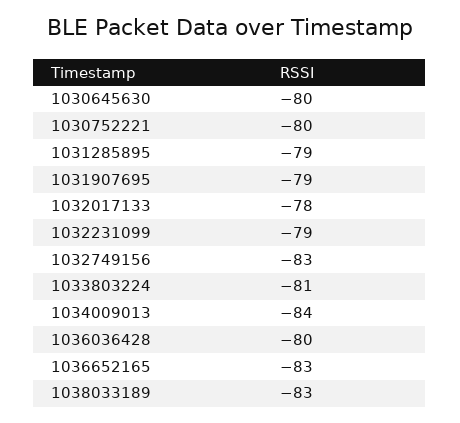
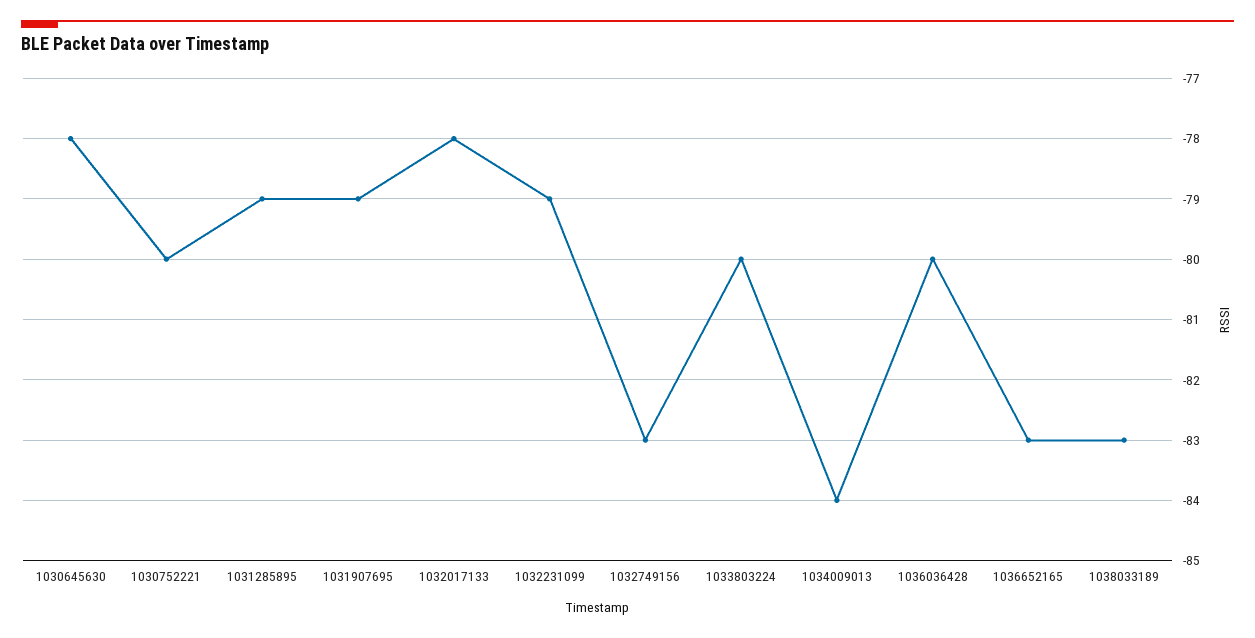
  {
-   "1030645630": -80,
+   "1030645630": -78,
    "1030752221": -80,
    "1031285895": -79,
    "1031907695": -79,
    "1032017133": -78,
    "1032231099": -79,
    "1032749156": -83,
-   "1033803224": -81,
+   "1033803224": -80,
    "1034009013": -84,
    "1036036428": -80,
    "1036652165": -83,
    "1038033189": -83
  }

